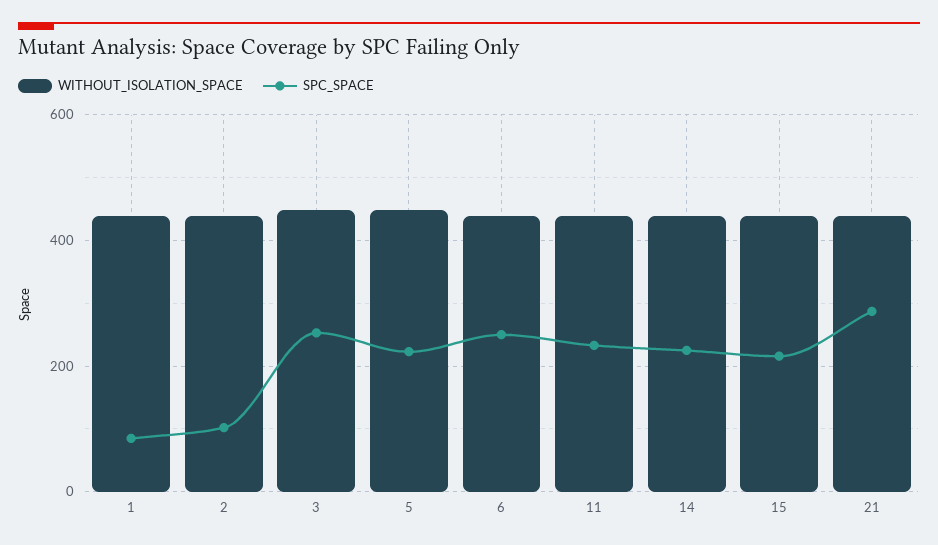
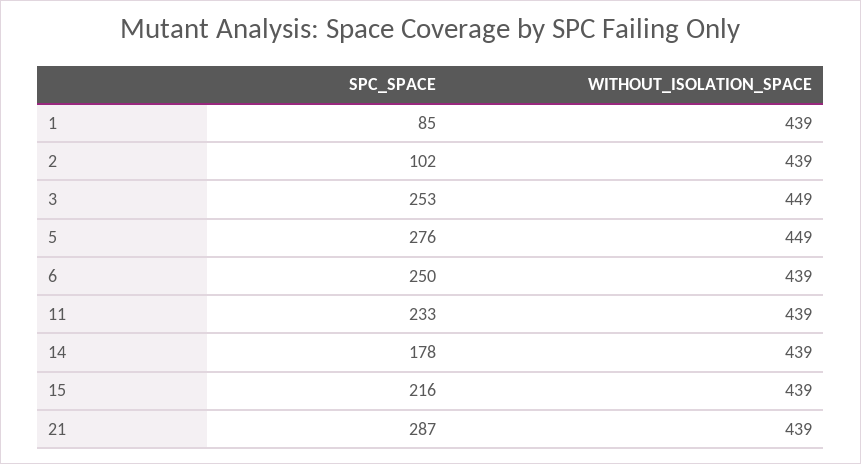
  {
    "WITHOUT_ISOLATION_SPACE": {
      "1": 439,
      "2": 439,
      "3": 449,
      "5": 449,
      "6": 439,
      "11": 439,
      "14": 439,
      "15": 439,
      "21": 439
    },
    "SPC_SPACE": {
      "1": 85,
      "2": 102,
      "3": 253,
-     "5": 220,
+     "5": 276,
      "6": 250,
      "11": 233,
-     "14": 220,
+     "14": 178,
      "15": 216,
      "21": 287
    }
  }

